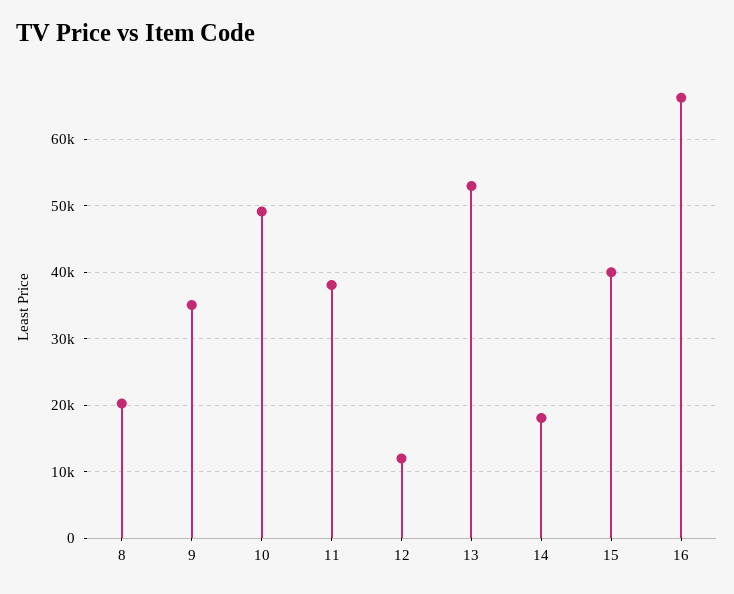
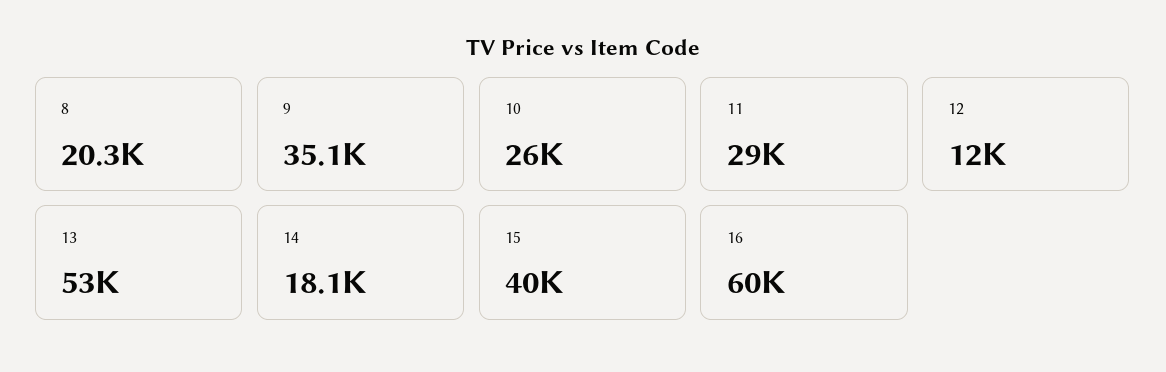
  {
    "8": 20300,
    "9": 35100,
-   "10": 49000,
+   "10": 26000,
-   "11": 38000,
+   "11": 29000,
    "12": 12000,
    "13": 53000,
    "14": 18100,
    "15": 40000,
-   "16": 66000
+   "16": 60000
  }

